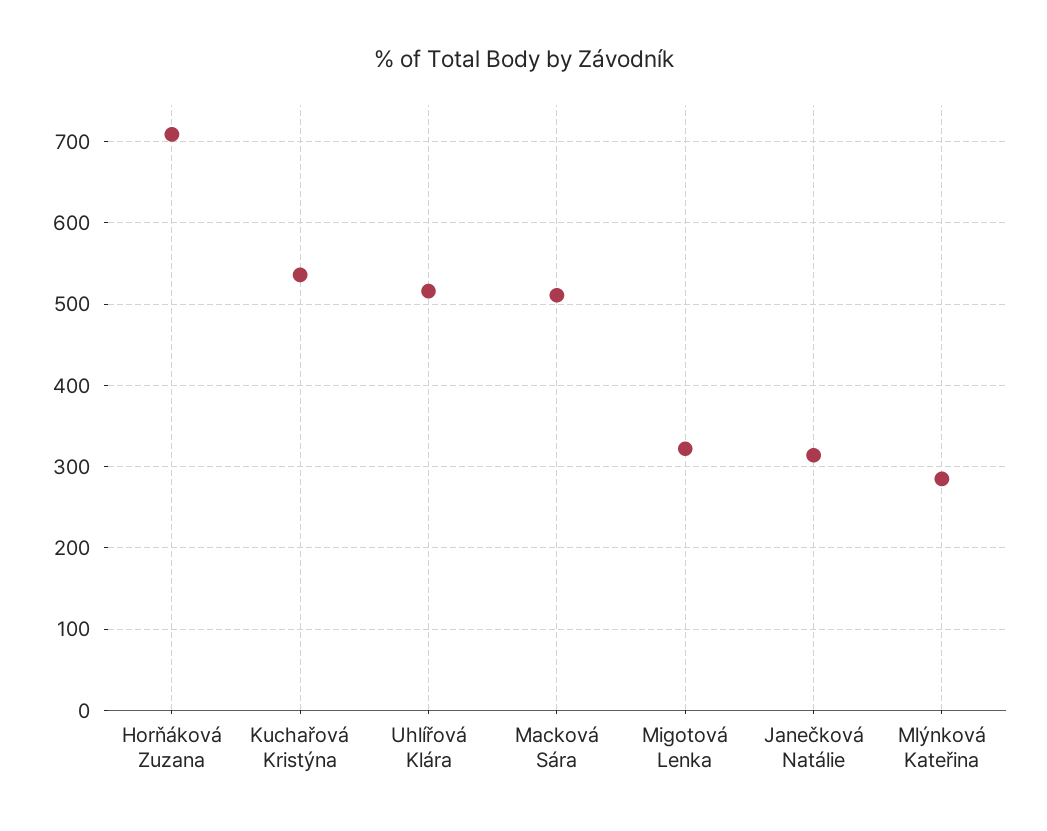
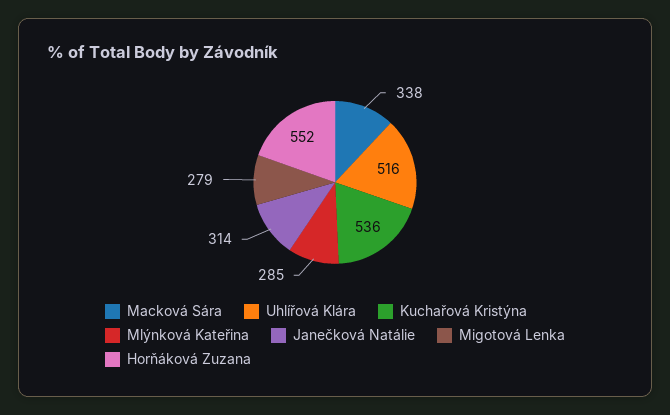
  {
-   "Horňáková Zuzana": 710,
+   "Horňáková Zuzana": 552,
    "Kuchařová Kristýna": 536,
    "Uhlířová Klára": 516,
-   "Macková Sára": 510,
+   "Macková Sára": 338,
-   "Migotová Lenka": 320,
+   "Migotová Lenka": 279,
    "Janečková Natálie": 314,
    "Mlýnková Kateřina": 285
  }

